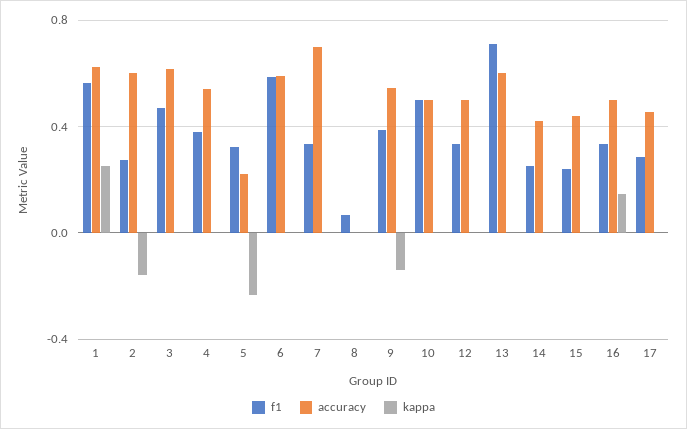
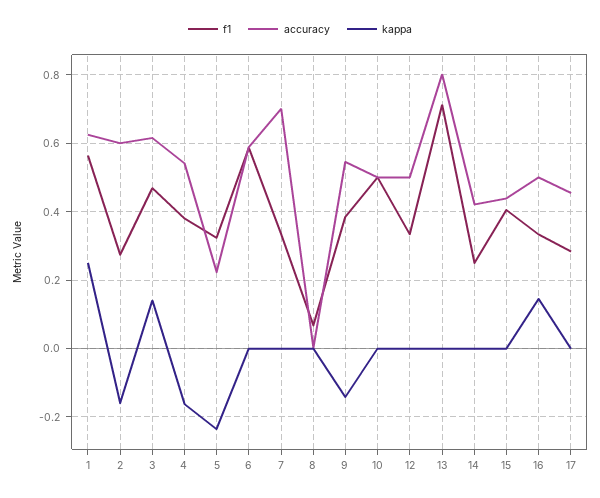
  {
    "f1": {
      "1": 0.56,
      "2": 0.28,
      "3": 0.46,
      "4": 0.38,
      "5": 0.32,
      "6": 0.58,
      "7": 0.34,
      "8": 0.06,
      "9": 0.38,
      "10": 0.5,
      "12": 0.34,
      "13": 0.72,
      "14": 0.24,
-     "15": 0.25,
+     "15": 0.4,
      "16": 0.34,
      "17": 0.28
    },
    "accuracy": {
      "1": 0.62,
      "2": 0.6,
      "3": 0.62,
      "4": 0.54,
      "5": 0.22,
      "6": 0.58,
      "7": 0.7,
      "8": 0,
      "9": 0.54,
      "10": 0.5,
      "12": 0.5,
-     "13": 0.6,
+     "13": 0.8,
      "14": 0.42,
      "15": 0.44,
      "16": 0.5,
      "17": 0.46
    },
    "kappa": {
      "1": 0.26,
      "2": -0.16,
-     "3": 0,
+     "3": 0.14,
-     "4": 0,
+     "4": -0.16,
      "5": -0.24,
      "6": 0,
      "7": 0,
      "8": 0,
      "9": -0.14,
      "10": 0,
      "12": 0,
      "13": 0,
      "14": 0,
      "15": 0,
      "16": 0.14,
      "17": 0
    }
  }

